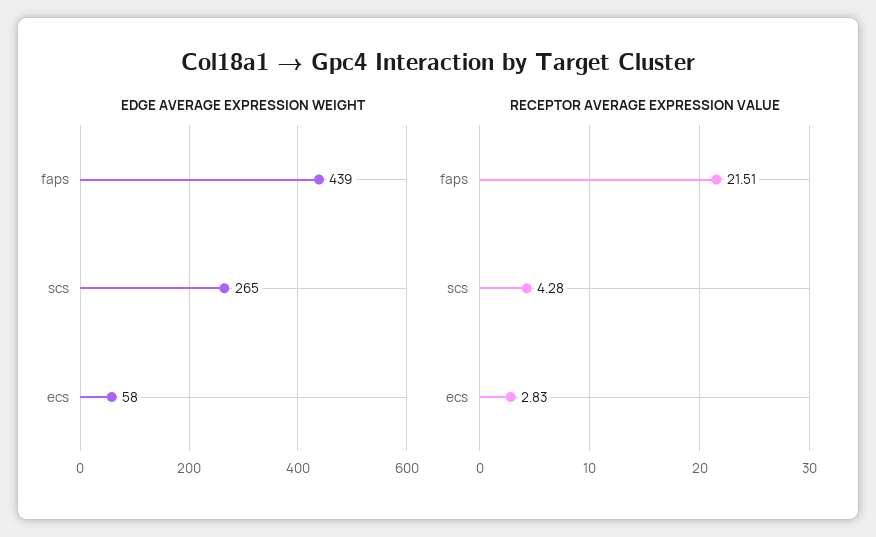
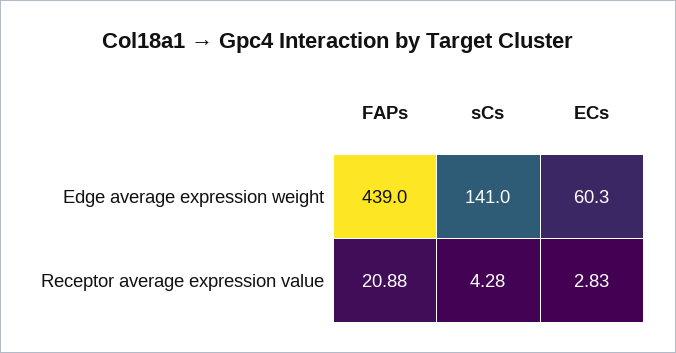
  {
    "EDGE AVERAGE EXPRESSION WEIGHT": {
      "faps": 439,
-     "scs": 265,
+     "scs": 141,
-     "ecs": 58
+     "ecs": 60.3
    },
    "RECEPTOR AVERAGE EXPRESSION VALUE": {
-     "faps": 21.51,
+     "faps": 20.88,
      "scs": 4.28,
      "ecs": 2.83
    }
  }

